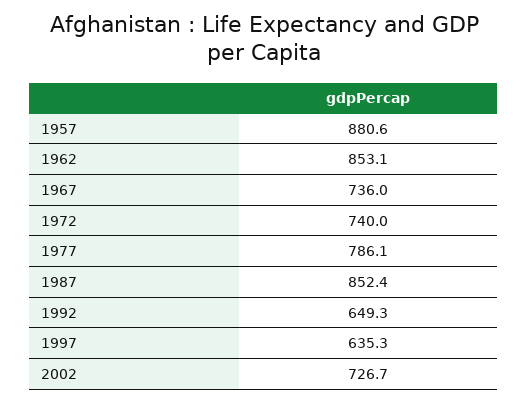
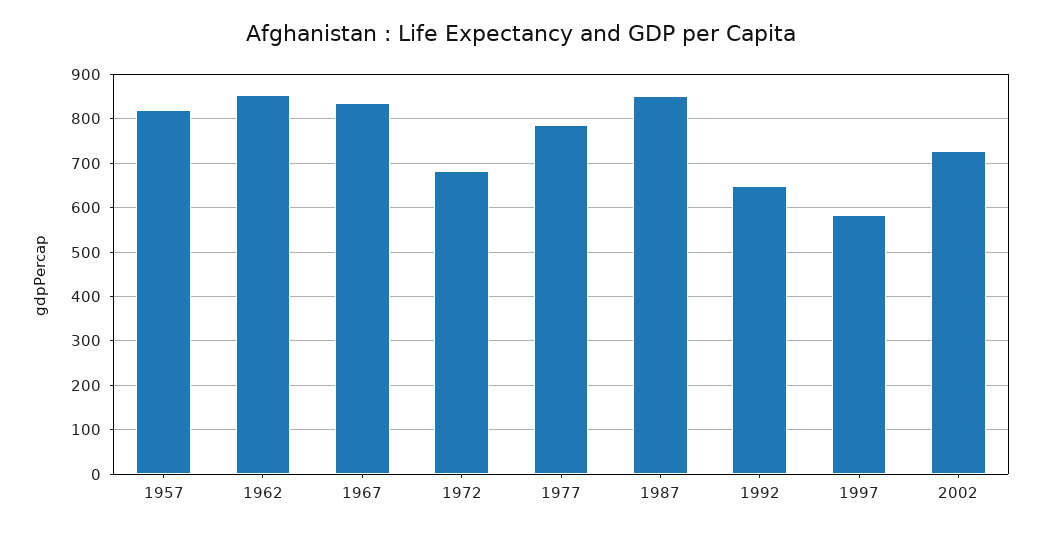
  {
-   "1957": 880.6,
+   "1957": 820,
    "1962": 853.1,
-   "1967": 736,
+   "1967": 840,
-   "1972": 740,
+   "1972": 680,
    "1977": 786.1,
    "1987": 852.4,
    "1992": 649.3,
-   "1997": 635.3,
+   "1997": 580,
    "2002": 726.7
  }

